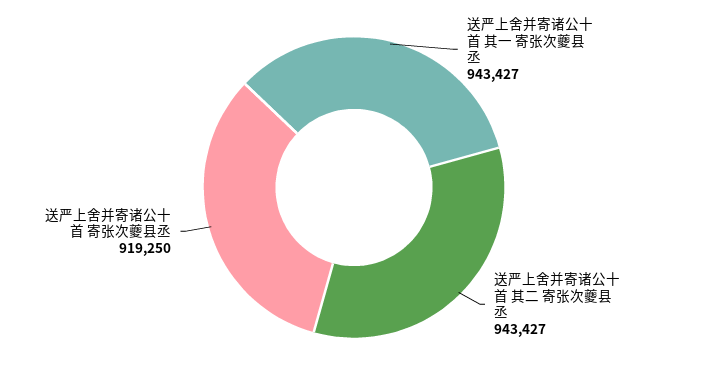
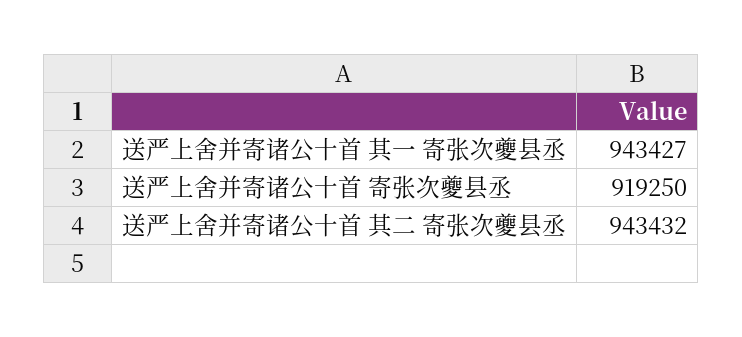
  {
    "送严上舍并寄诸公十首 其一 寄张次夔县丞": 943427,
-   "送严上舍并寄诸公十首 其二 寄张次夔县丞": 943427,
+   "送严上舍并寄诸公十首 其二 寄张次夔县丞": 943432,
    "送严上舍并寄诸公十首 寄张次夔县丞": 919250
  }

